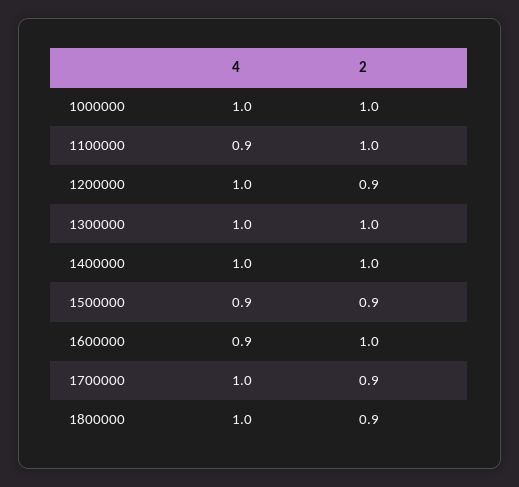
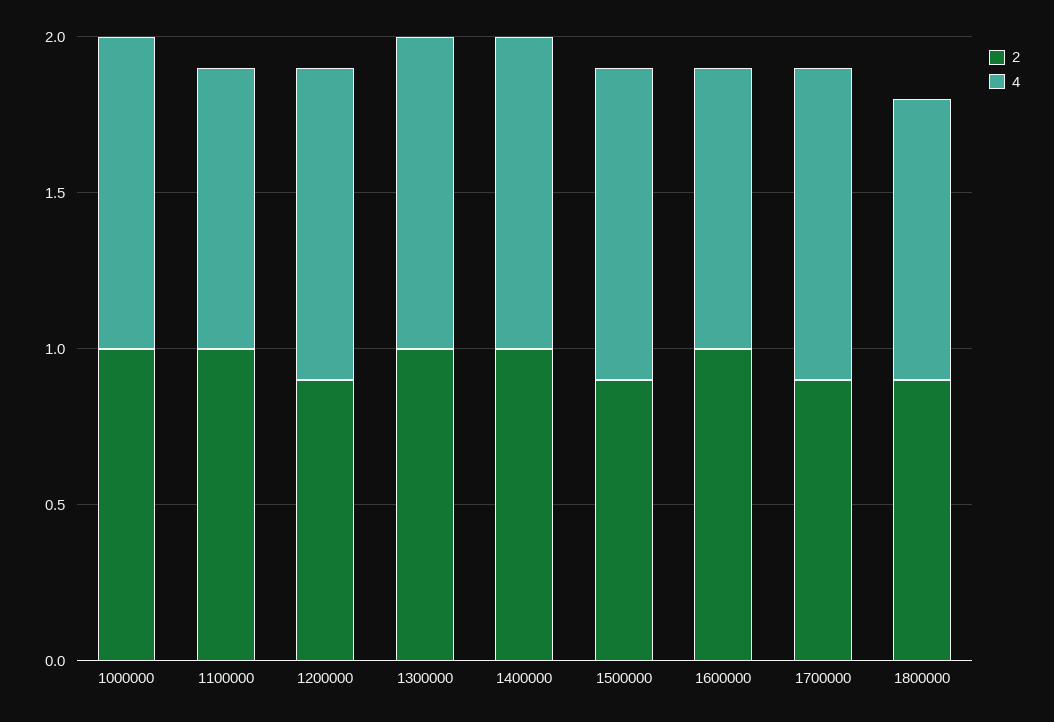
  {
    "4": {
      "1000000": 1,
      "1100000": 0.9,
      "1200000": 1,
      "1300000": 1,
      "1400000": 1,
-     "1500000": 0.9,
+     "1500000": 1,
      "1600000": 0.9,
      "1700000": 1,
-     "1800000": 1
+     "1800000": 0.9
    },
    "2": {
      "1000000": 1,
      "1100000": 1,
      "1200000": 0.9,
      "1300000": 1,
      "1400000": 1,
      "1500000": 0.9,
      "1600000": 1,
      "1700000": 0.9,
      "1800000": 0.9
    }
  }

